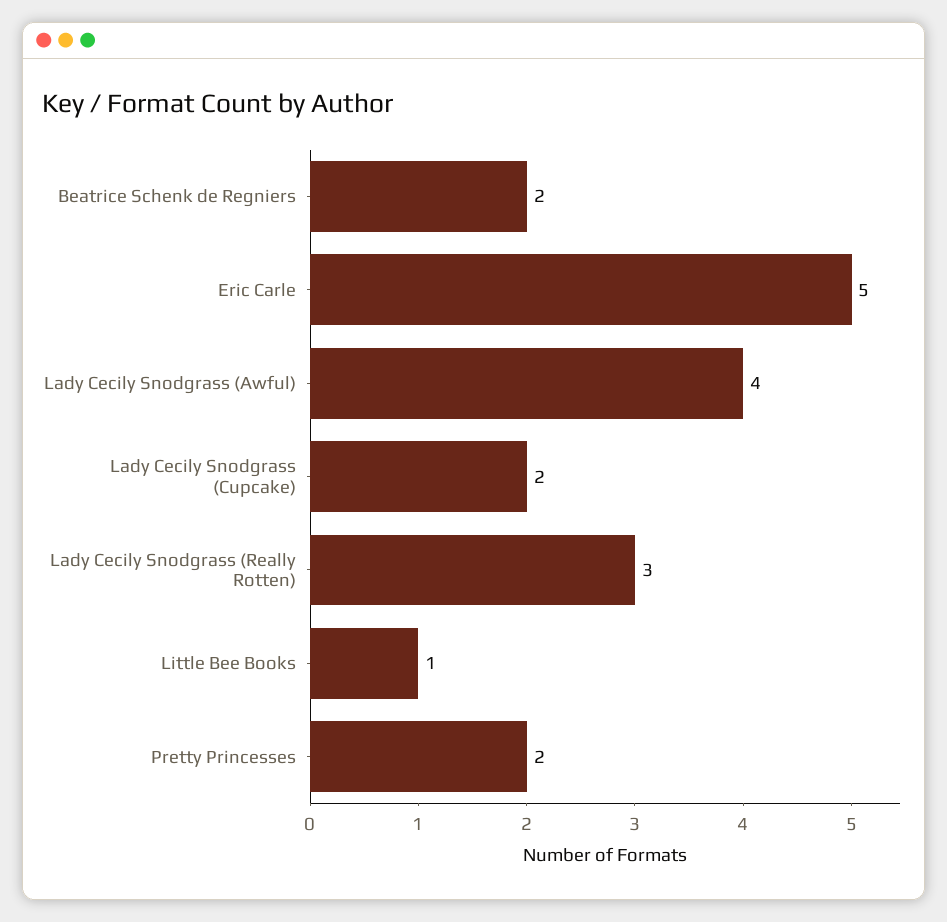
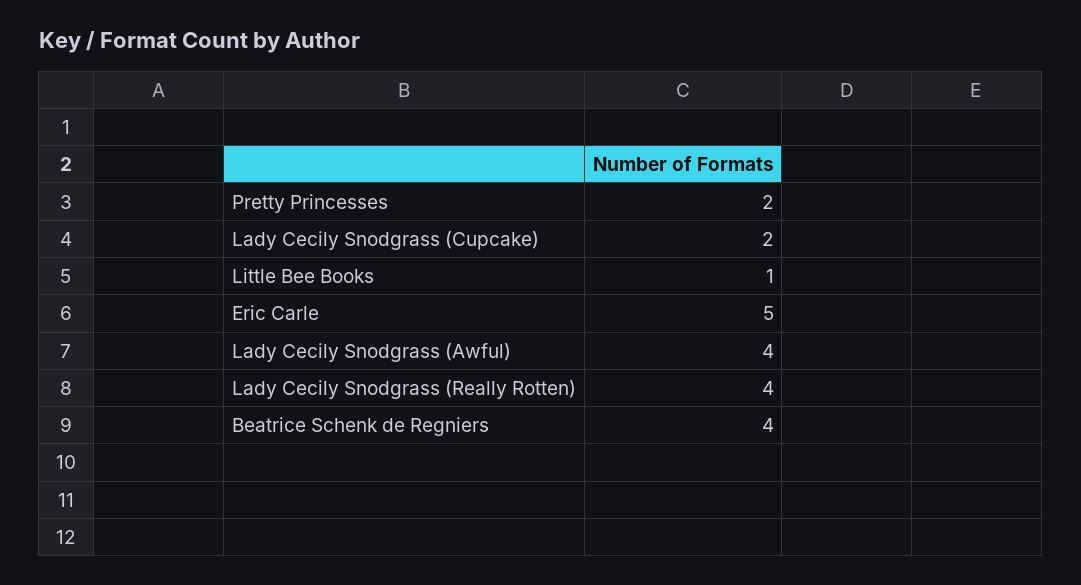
  {
-   "Beatrice Schenk de Regniers": 2,
+   "Beatrice Schenk de Regniers": 4,
    "Eric Carle": 5,
    "Lady Cecily Snodgrass (Awful)": 4,
    "Lady Cecily Snodgrass (Cupcake)": 2,
-   "Lady Cecily Snodgrass (Really Rotten)": 3,
+   "Lady Cecily Snodgrass (Really Rotten)": 4,
    "Little Bee Books": 1,
    "Pretty Princesses": 2
  }

